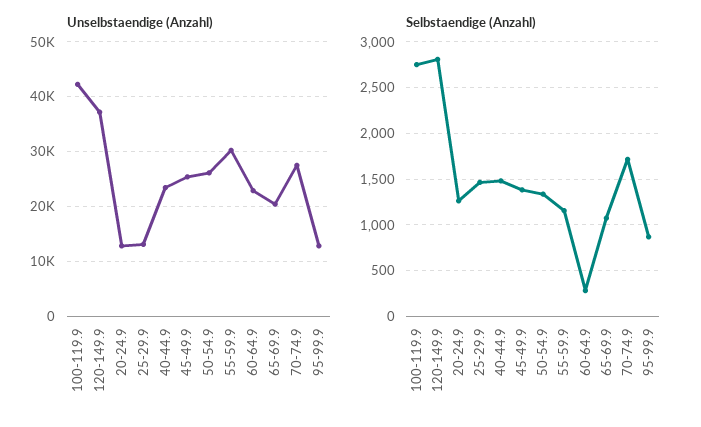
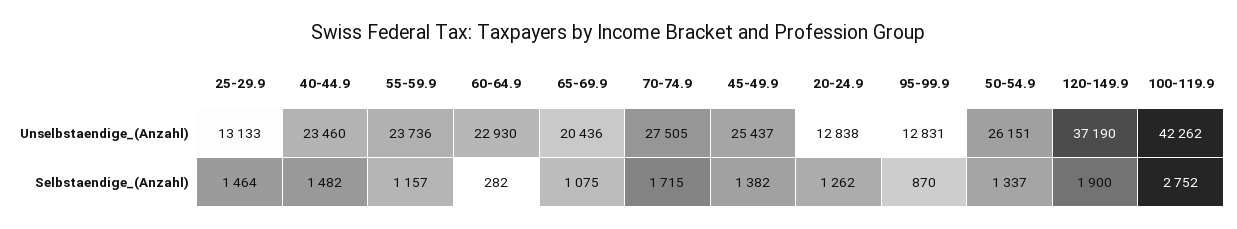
  {
    "Unselbstaendige (Anzahl)": {
      "100-119.9": 42262,
      "120-149.9": 37190,
      "20-24.9": 12838,
      "25-29.9": 13133,
      "40-44.9": 23460,
      "45-49.9": 25437,
      "50-54.9": 26151,
-     "55-59.9": 30000,
+     "55-59.9": 23736,
      "60-64.9": 22930,
      "65-69.9": 20436,
      "70-74.9": 27505,
      "95-99.9": 12831
    },
    "Selbstaendige (Anzahl)": {
      "100-119.9": 2752,
-     "120-149.9": 2800,
+     "120-149.9": 1900,
      "20-24.9": 1262,
      "25-29.9": 1464,
      "40-44.9": 1482,
      "45-49.9": 1382,
      "50-54.9": 1337,
      "55-59.9": 1157,
      "60-64.9": 282,
      "65-69.9": 1075,
      "70-74.9": 1715,
      "95-99.9": 870
    }
  }

